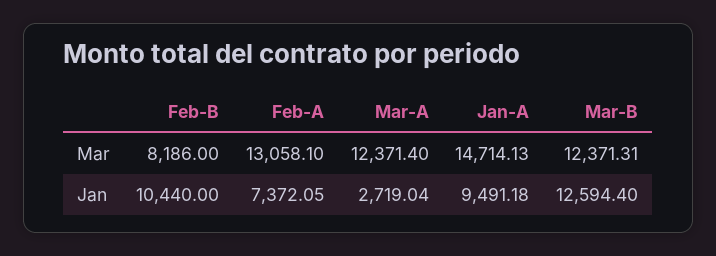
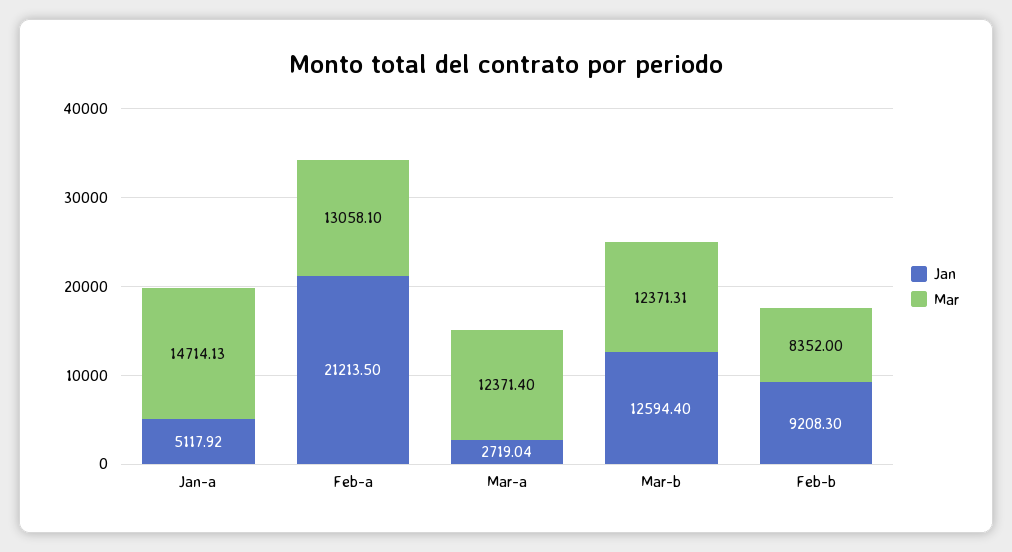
  {
    "Mar": {
-     "Feb-B": 8186,
+     "Feb-B": 8352,
      "Feb-A": 13058.1,
      "Mar-A": 12371.4,
      "Jan-A": 14714.13,
      "Mar-B": 12371.31
    },
    "Jan": {
-     "Feb-B": 10440,
+     "Feb-B": 9208.3,
-     "Feb-A": 7372.05,
+     "Feb-A": 21213.5,
      "Mar-A": 2719.04,
-     "Jan-A": 9491.18,
+     "Jan-A": 5117.92,
      "Mar-B": 12594.4
    }
  }

